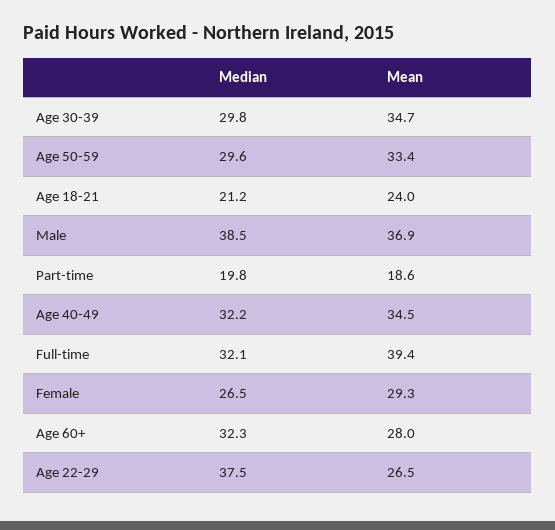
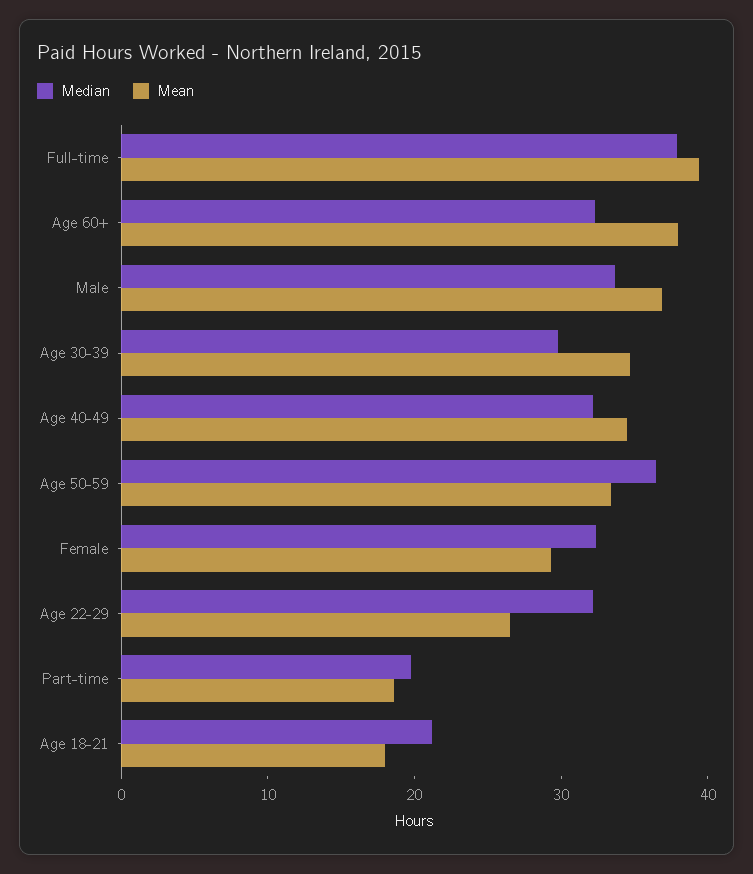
  {
    "Median": {
      "Age 30-39": 29.8,
-     "Age 50-59": 29.6,
+     "Age 50-59": 36,
      "Age 18-21": 21.2,
-     "Male": 38.5,
+     "Male": 34,
      "Part-time": 19.8,
      "Age 40-49": 32.2,
-     "Full-time": 32.1,
+     "Full-time": 38,
-     "Female": 26.5,
+     "Female": 32,
      "Age 60+": 32.3,
-     "Age 22-29": 37.5
+     "Age 22-29": 32
    },
    "Mean": {
      "Age 30-39": 34.7,
      "Age 50-59": 33.4,
-     "Age 18-21": 24,
+     "Age 18-21": 18,
      "Male": 36.9,
      "Part-time": 18.6,
      "Age 40-49": 34.5,
      "Full-time": 39.4,
      "Female": 29.3,
-     "Age 60+": 28,
+     "Age 60+": 38,
      "Age 22-29": 26.5
    }
  }

